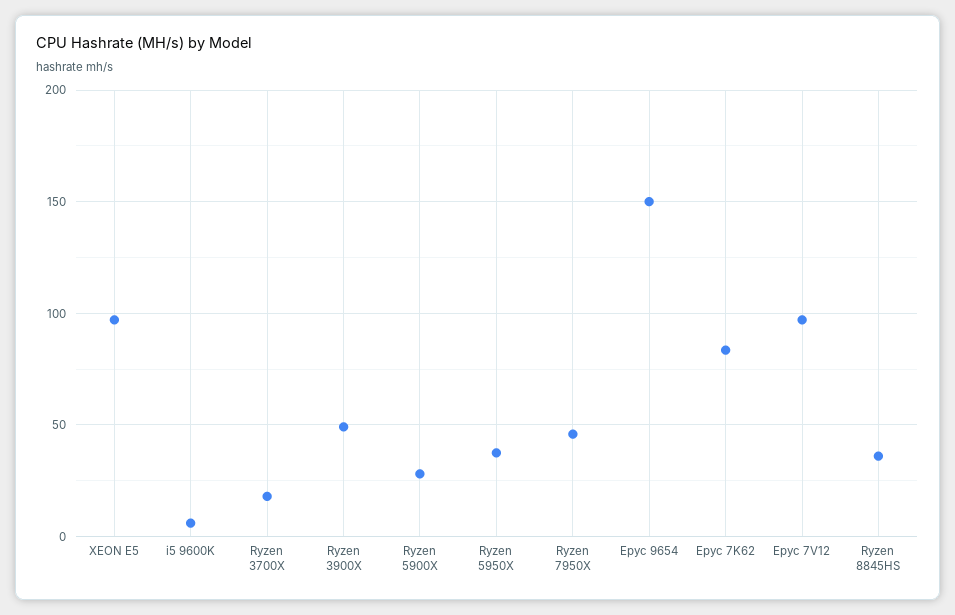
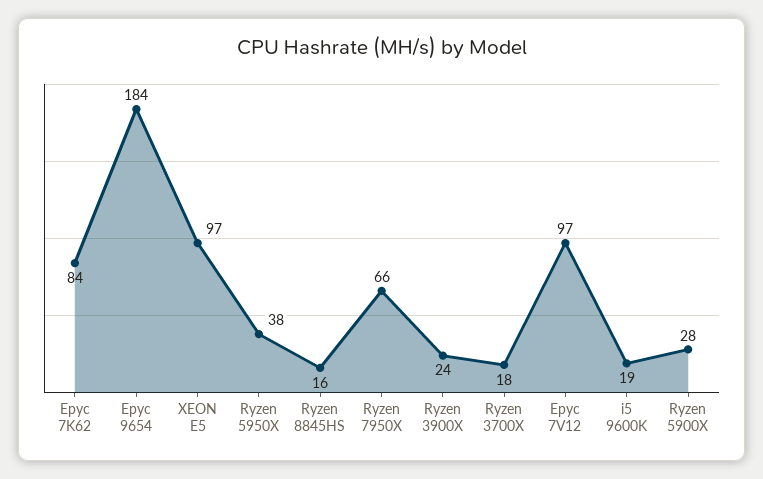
  {
    "XEON E5": 97,
-   "i5 9600K": 5,
+   "i5 9600K": 19,
    "Ryzen 3700X": 18,
-   "Ryzen 3900X": 50,
+   "Ryzen 3900X": 24,
    "Ryzen 5900X": 28,
    "Ryzen 5950X": 38,
-   "Ryzen 7950X": 45,
+   "Ryzen 7950X": 66,
-   "Epyc 9654": 150,
+   "Epyc 9654": 184,
    "Epyc 7K62": 84,
    "Epyc 7V12": 97,
-   "Ryzen 8845HS": 35
+   "Ryzen 8845HS": 16
  }

